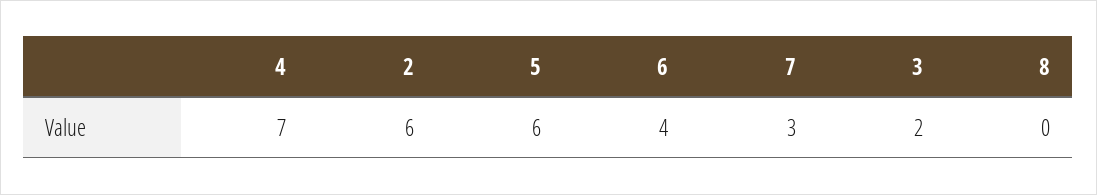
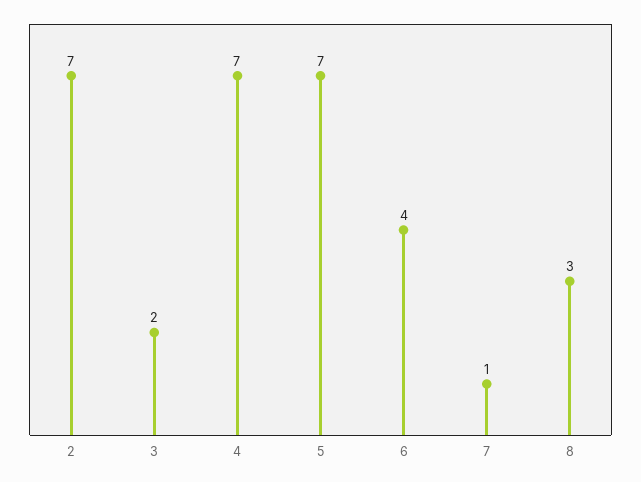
  {
    "4": 7,
-   "2": 6,
+   "2": 7,
-   "5": 6,
+   "5": 7,
    "6": 4,
-   "7": 3,
+   "7": 1,
    "3": 2,
-   "8": 0
+   "8": 3
  }

